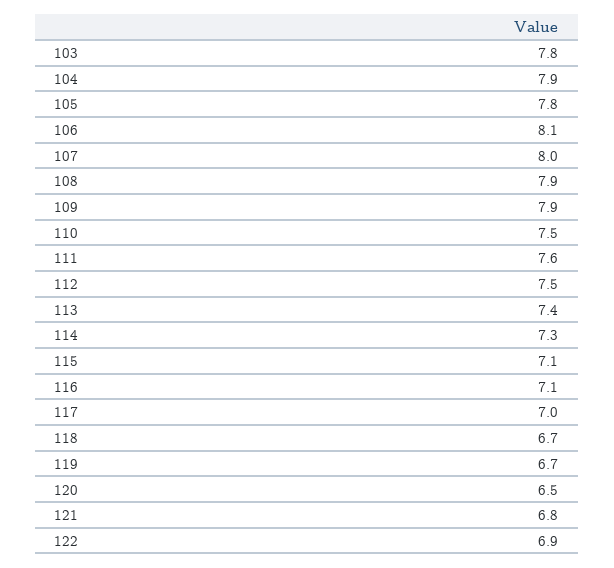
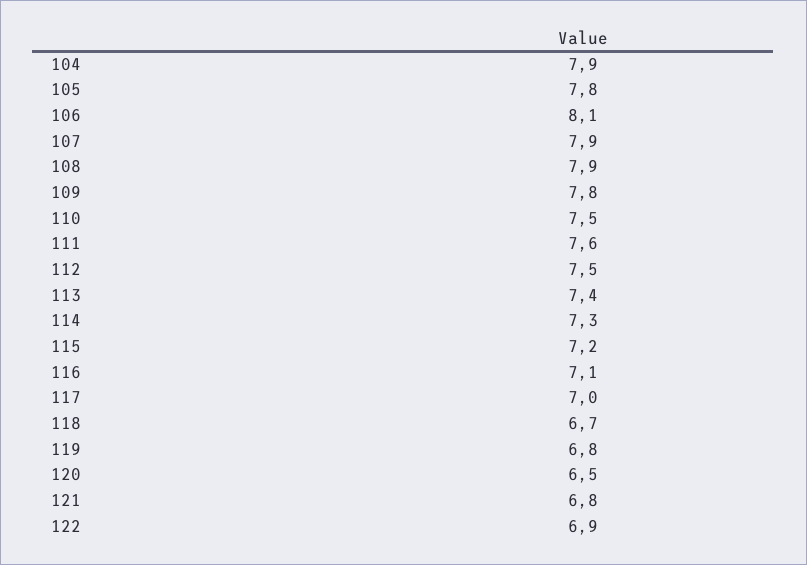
  {
-   "103": 7.8,
    "104": 7.9,
    "105": 7.8,
    "106": 8.1,
-   "107": 8,
+   "107": 7.9,
    "108": 7.9,
-   "109": 7.9,
+   "109": 7.8,
    "110": 7.5,
    "111": 7.6,
    "112": 7.5,
    "113": 7.4,
    "114": 7.3,
-   "115": 7.1,
+   "115": 7.2,
    "116": 7.1,
    "117": 7,
    "118": 6.7,
-   "119": 6.7,
+   "119": 6.8,
    "120": 6.5,
    "121": 6.8,
    "122": 6.9
  }

